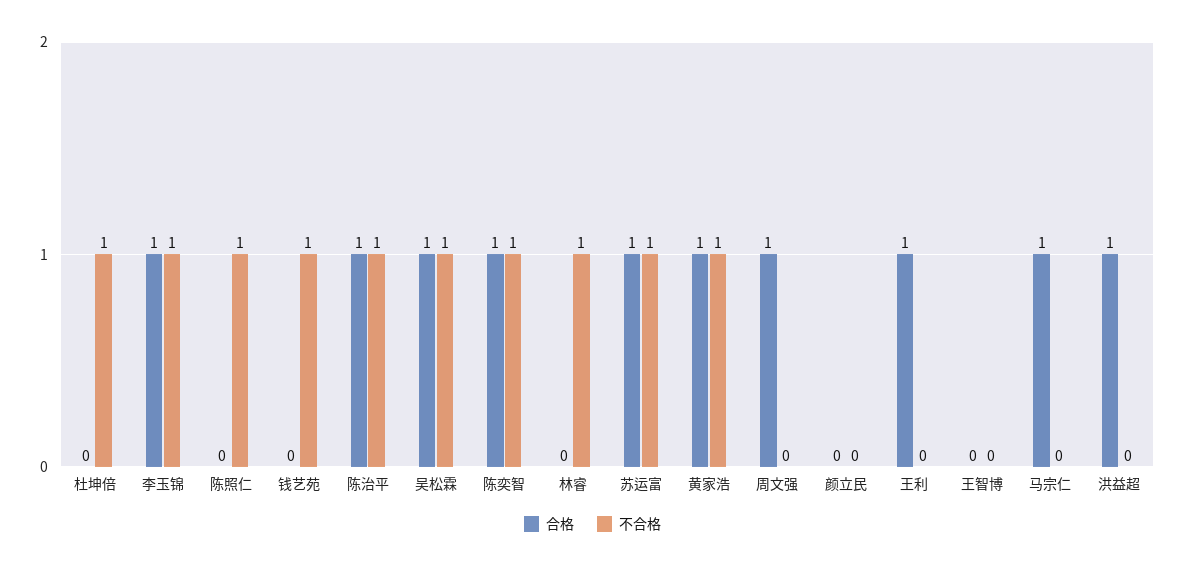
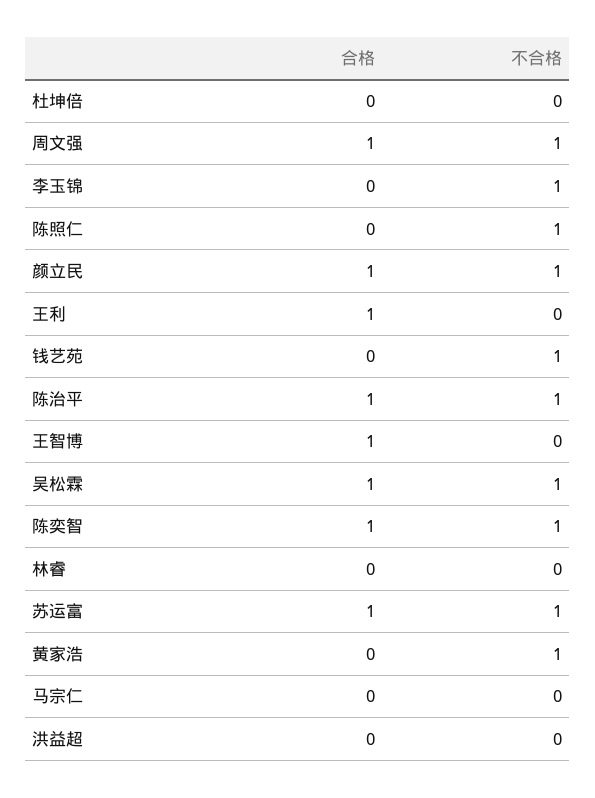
  {
    "合格": {
      "杜坤倍": 0,
-     "李玉锦": 1,
+     "李玉锦": 0,
      "陈照仁": 0,
      "钱艺苑": 0,
      "陈治平": 1,
      "吴松霖": 1,
      "陈奕智": 1,
      "林睿": 0,
      "苏运富": 1,
-     "黄家浩": 1,
+     "黄家浩": 0,
      "周文强": 1,
-     "颜立民": 0,
+     "颜立民": 1,
      "王利": 1,
-     "王智博": 0,
+     "王智博": 1,
-     "马宗仁": 1,
+     "马宗仁": 0,
-     "洪益超": 1
+     "洪益超": 0
    },
    "不合格": {
-     "杜坤倍": 1,
+     "杜坤倍": 0,
      "李玉锦": 1,
      "陈照仁": 1,
      "钱艺苑": 1,
      "陈治平": 1,
      "吴松霖": 1,
      "陈奕智": 1,
-     "林睿": 1,
+     "林睿": 0,
      "苏运富": 1,
      "黄家浩": 1,
-     "周文强": 0,
+     "周文强": 1,
-     "颜立民": 0,
+     "颜立民": 1,
      "王利": 0,
      "王智博": 0,
      "马宗仁": 0,
      "洪益超": 0
    }
  }

